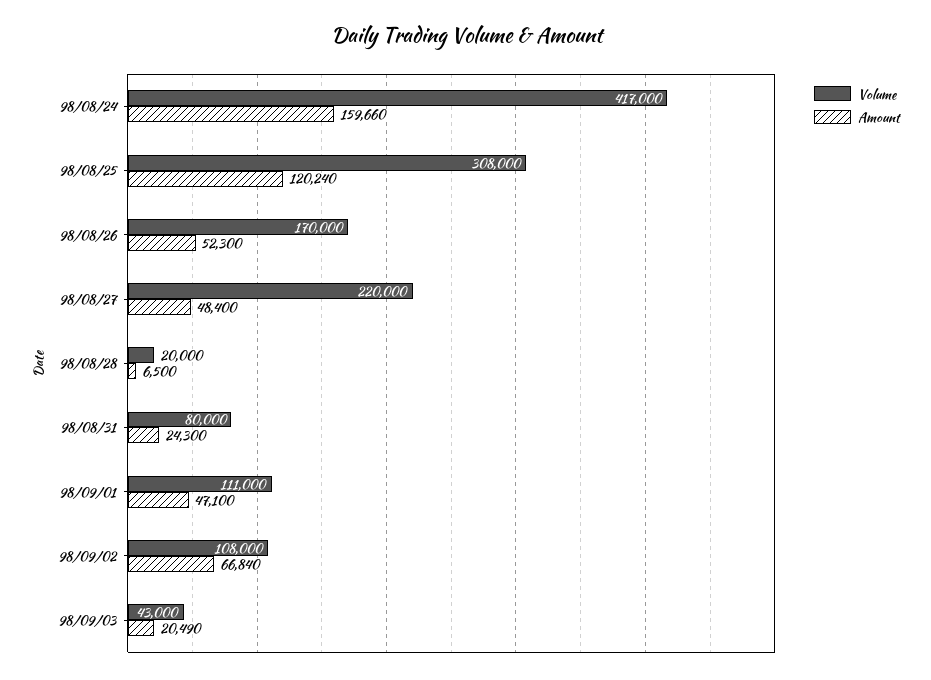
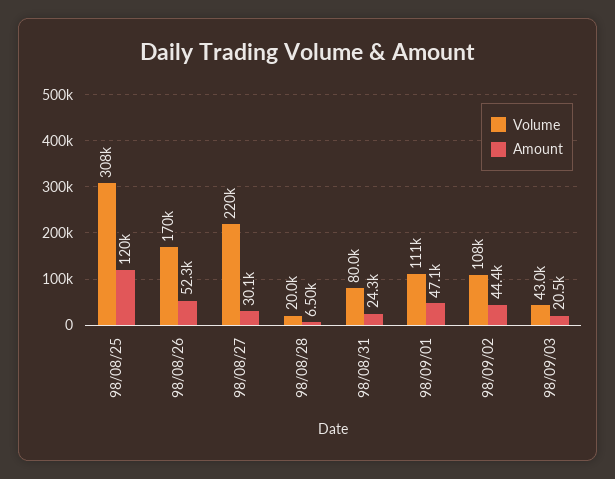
  {
    "Volume": {
-     "98/08/24": 417000,
      "98/08/25": 308000,
      "98/08/26": 170000,
      "98/08/27": 220000,
      "98/08/28": 20000,
      "98/08/31": 80000,
      "98/09/01": 111000,
      "98/09/02": 108000,
      "98/09/03": 43000
    },
    "Amount": {
-     "98/08/24": 159660,
      "98/08/25": 120240,
      "98/08/26": 52300,
-     "98/08/27": 48400,
+     "98/08/27": 30100,
      "98/08/28": 6500,
      "98/08/31": 24300,
      "98/09/01": 47100,
-     "98/09/02": 66840,
+     "98/09/02": 44400,
      "98/09/03": 20490
    }
  }

